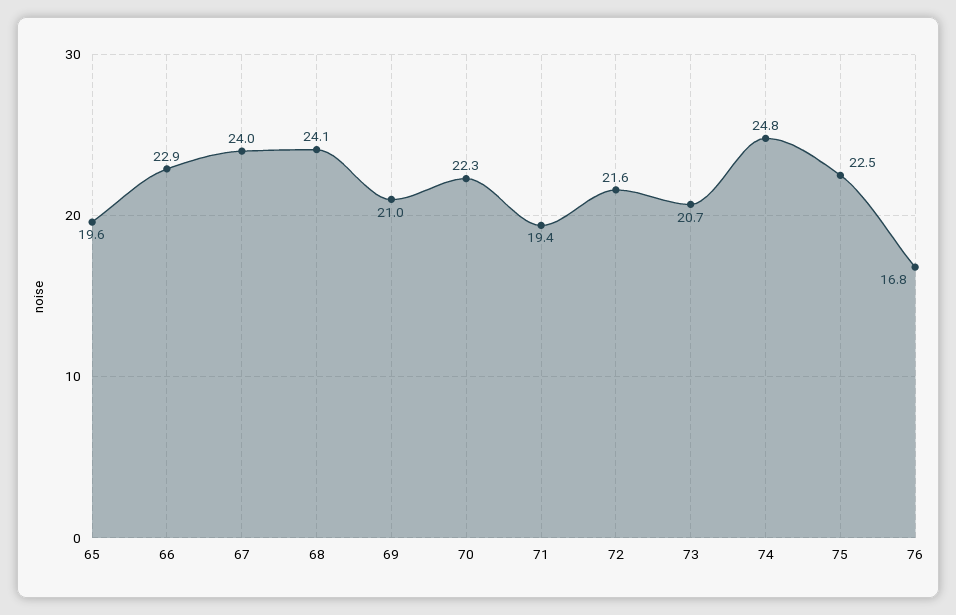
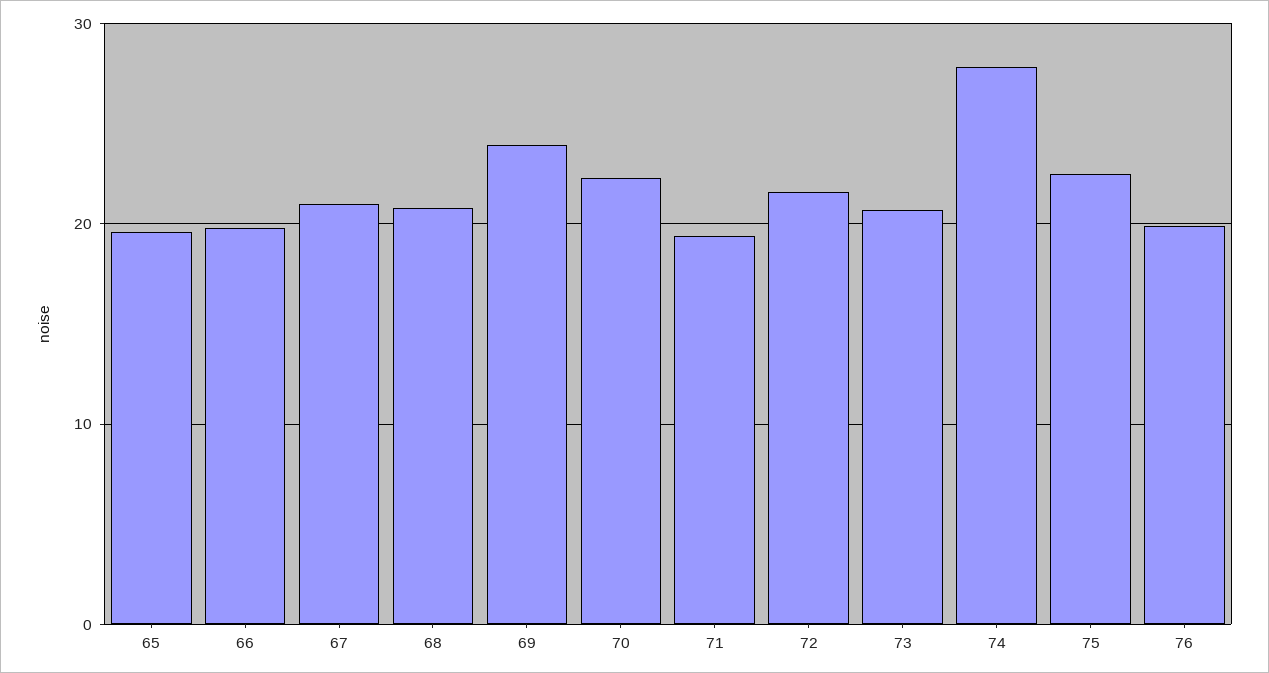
  {
    "65": 19.6,
-   "66": 22.9,
+   "66": 20,
-   "67": 24,
+   "67": 21,
-   "68": 24.1,
+   "68": 21,
-   "69": 21,
+   "69": 24,
    "70": 22.3,
    "71": 19.4,
    "72": 21.6,
    "73": 20.7,
-   "74": 24.8,
+   "74": 28,
    "75": 22.5,
-   "76": 16.8
+   "76": 20
  }

